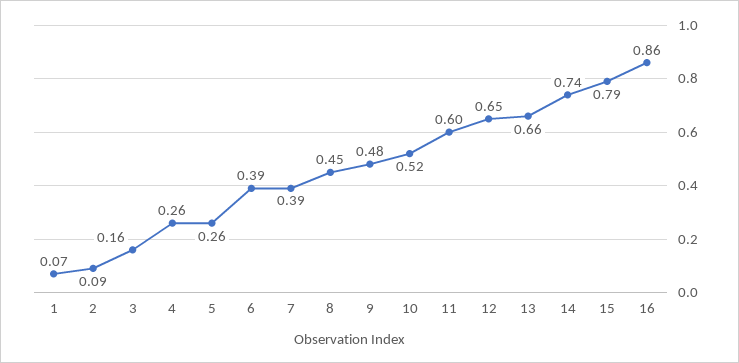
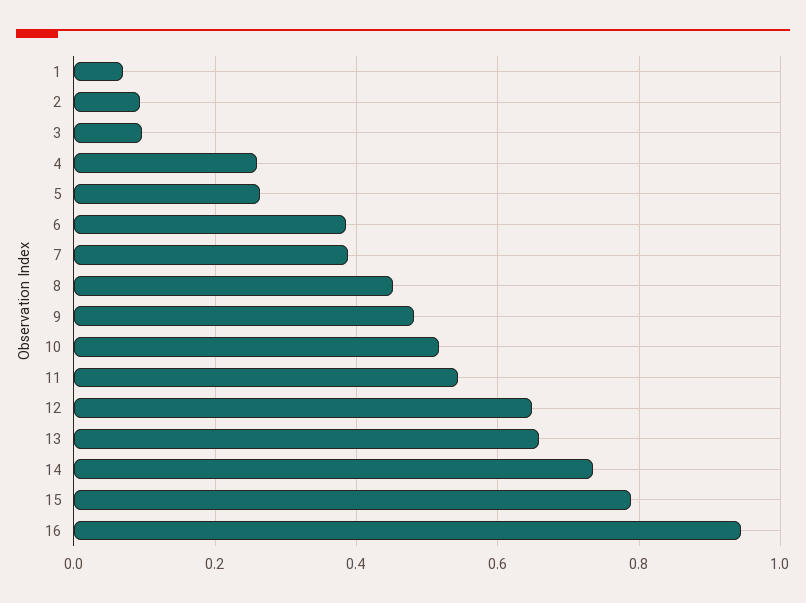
  {
    "1": 0.07,
    "2": 0.09,
-   "3": 0.16,
+   "3": 0.1,
    "4": 0.26,
    "5": 0.26,
    "6": 0.39,
    "7": 0.39,
    "8": 0.45,
    "9": 0.48,
    "10": 0.52,
-   "11": 0.6,
+   "11": 0.54,
    "12": 0.65,
    "13": 0.66,
    "14": 0.74,
    "15": 0.79,
-   "16": 0.86
+   "16": 0.94
  }

